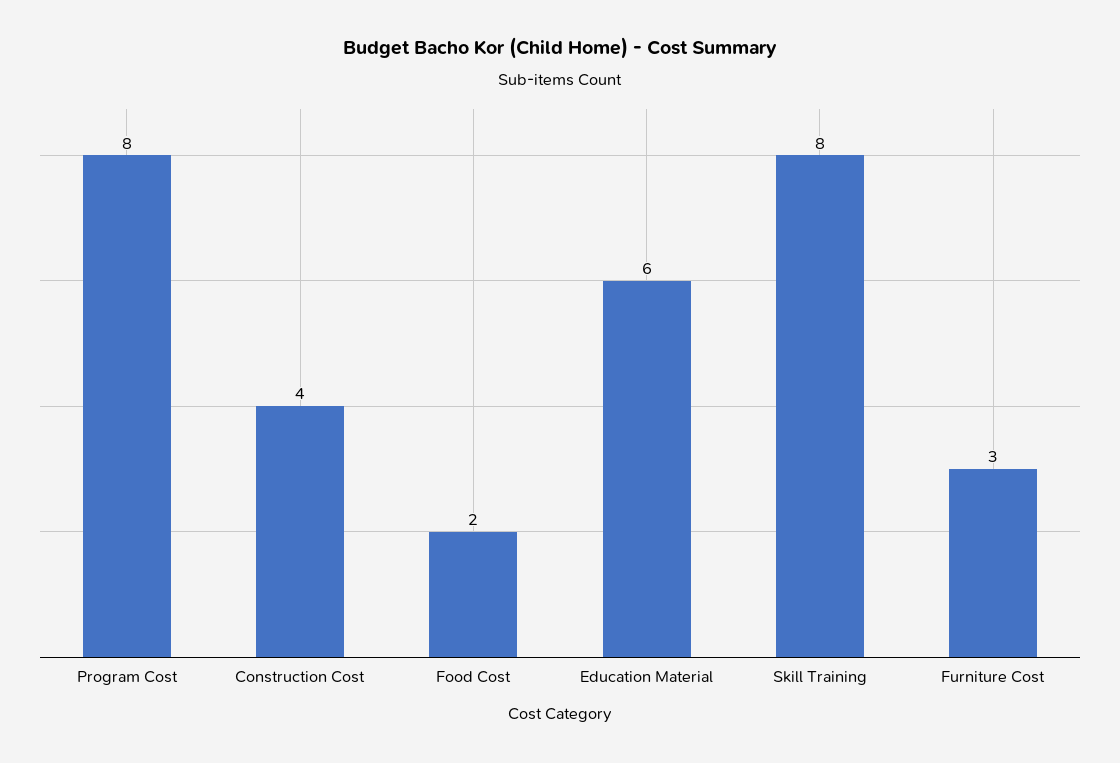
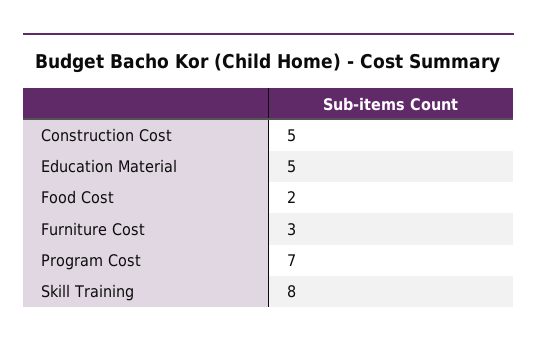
  {
-   "Program Cost": 8,
+   "Program Cost": 7,
-   "Construction Cost": 4,
+   "Construction Cost": 5,
    "Food Cost": 2,
-   "Education Material": 6,
+   "Education Material": 5,
    "Skill Training": 8,
    "Furniture Cost": 3
  }

